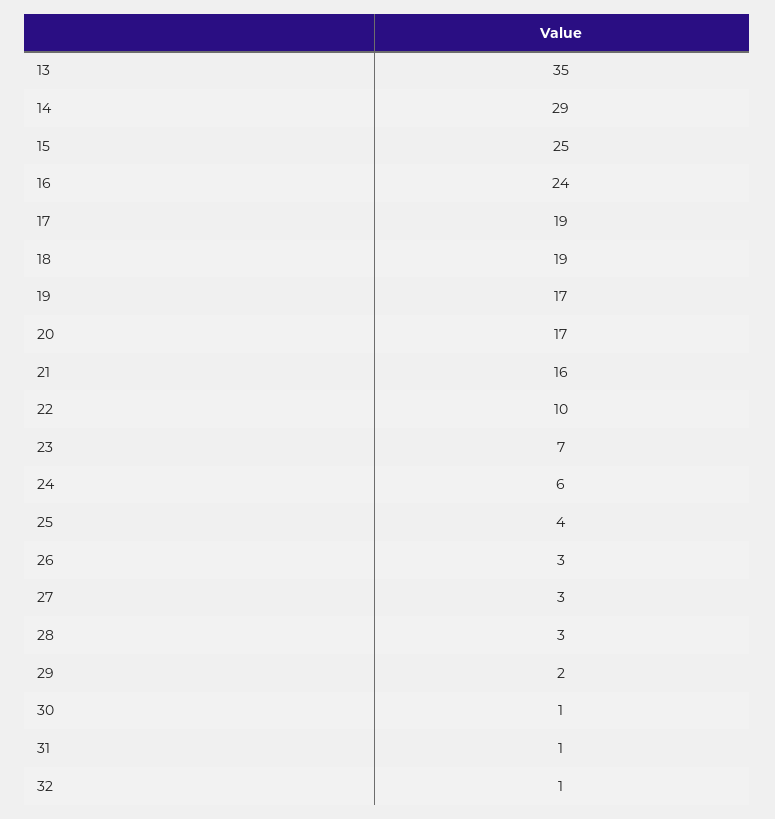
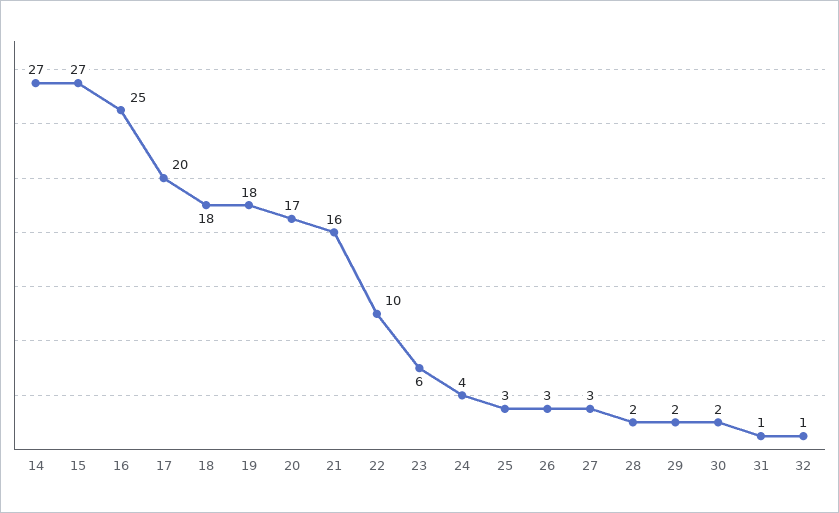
  {
-   "13": 35,
-   "14": 29,
+   "14": 27,
-   "15": 25,
+   "15": 27,
-   "16": 24,
+   "16": 25,
-   "17": 19,
+   "17": 20,
-   "18": 19,
+   "18": 18,
-   "19": 17,
+   "19": 18,
    "20": 17,
    "21": 16,
    "22": 10,
-   "23": 7,
+   "23": 6,
-   "24": 6,
+   "24": 4,
-   "25": 4,
+   "25": 3,
    "26": 3,
    "27": 3,
-   "28": 3,
+   "28": 2,
    "29": 2,
-   "30": 1,
+   "30": 2,
    "31": 1,
    "32": 1
  }

